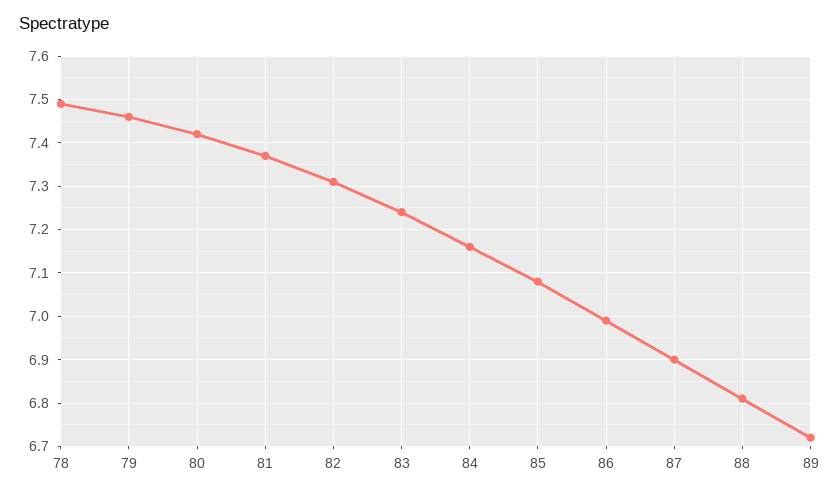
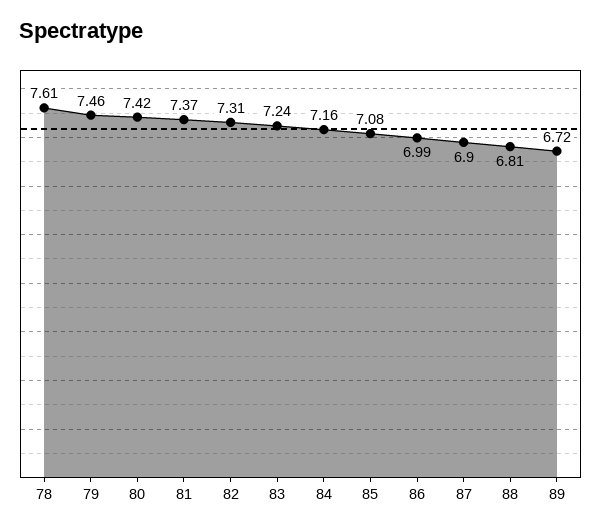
  {
-   "78": 7.5,
+   "78": 7.61,
    "79": 7.46,
    "80": 7.42,
    "81": 7.37,
    "82": 7.31,
    "83": 7.24,
    "84": 7.16,
    "85": 7.08,
    "86": 6.99,
    "87": 6.9,
    "88": 6.81,
    "89": 6.72
  }

